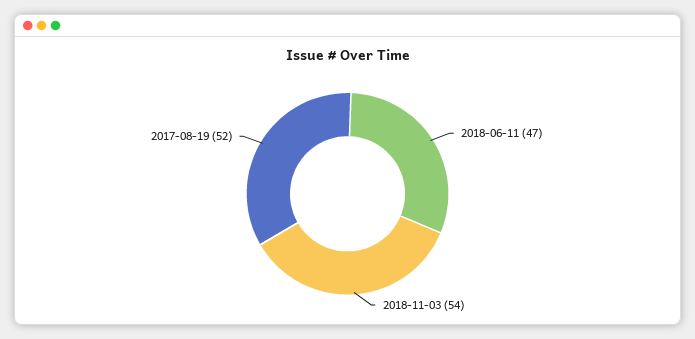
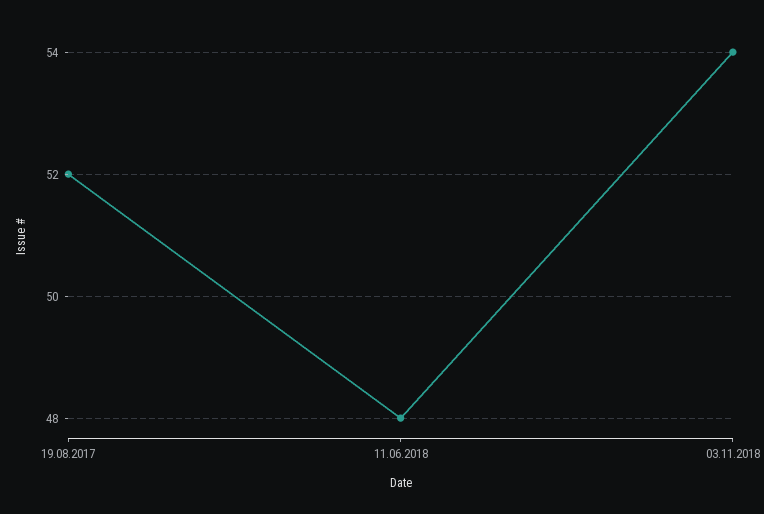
  {
-   "2018-06-11": 47,
+   "2018-06-11": 48,
    "2018-11-03": 54,
    "2017-08-19": 52
  }

